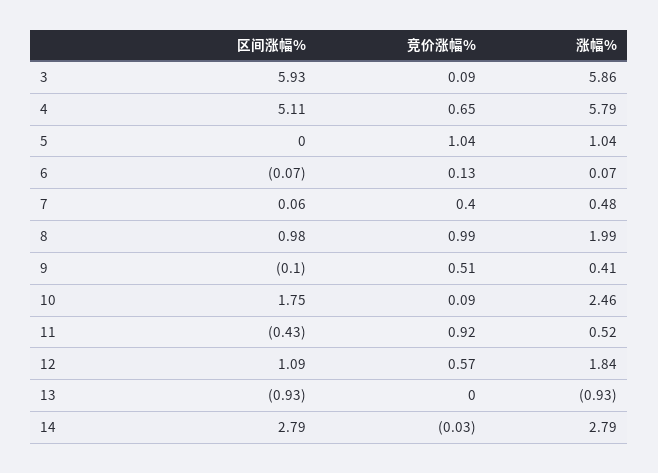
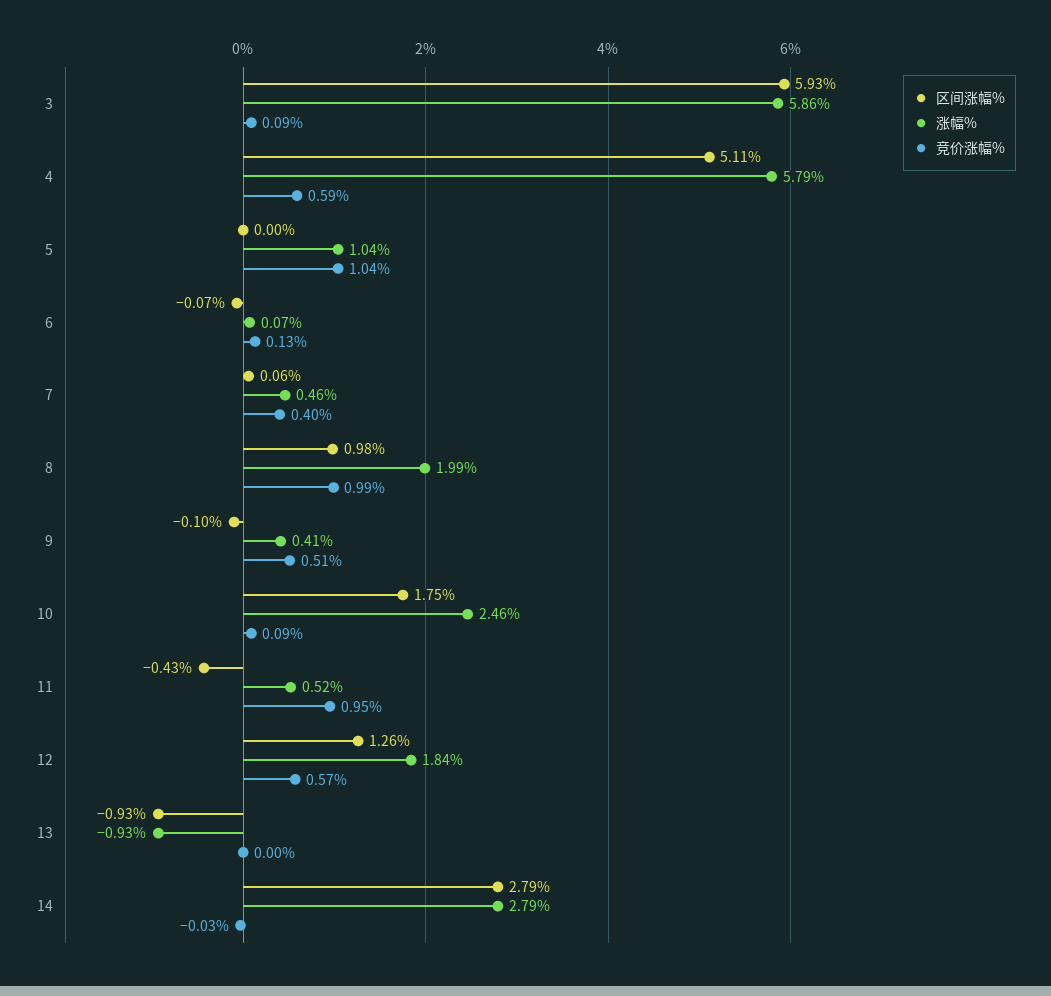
  {
    "区间涨幅%": {
      "3": 5.93,
      "4": 5.11,
      "5": 0,
      "6": -0.07,
      "7": 0.06,
      "8": 0.98,
      "9": -0.1,
      "10": 1.75,
      "11": -0.43,
-     "12": 1.09,
+     "12": 1.26,
      "13": -0.93,
      "14": 2.79
    },
    "竞价涨幅%": {
      "3": 0.09,
-     "4": 0.65,
+     "4": 0.59,
      "5": 1.04,
      "6": 0.13,
      "7": 0.4,
      "8": 0.99,
      "9": 0.51,
      "10": 0.09,
-     "11": 0.92,
+     "11": 0.95,
      "12": 0.57,
      "13": 0,
      "14": -0.03
    },
    "涨幅%": {
      "3": 5.86,
      "4": 5.79,
      "5": 1.04,
      "6": 0.07,
-     "7": 0.48,
+     "7": 0.46,
      "8": 1.99,
      "9": 0.41,
      "10": 2.46,
      "11": 0.52,
      "12": 1.84,
      "13": -0.93,
      "14": 2.79
    }
  }

